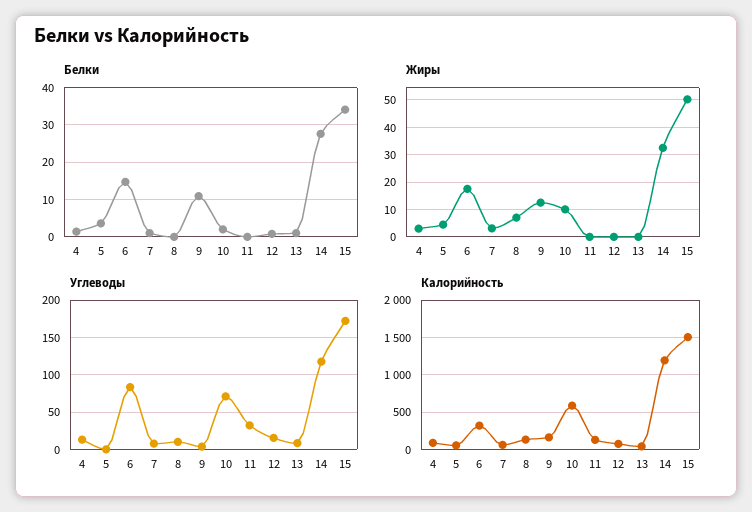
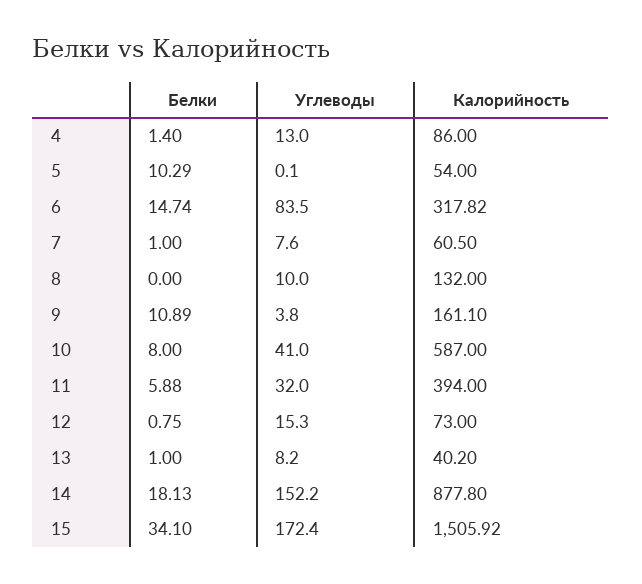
  {
    "Белки": {
      "4": 1.4,
-     "5": 4,
+     "5": 10.29,
      "6": 14.74,
      "7": 1,
      "8": 0,
      "9": 10.89,
-     "10": 2,
+     "10": 8,
-     "11": 0,
+     "11": 5.88,
      "12": 0.75,
      "13": 1,
-     "14": 28,
+     "14": 18.13,
      "15": 34.1
    },
-   "Жиры": {
-     "4": 2.5,
-     "5": 5,
-     "6": 17.5,
-     "7": 2.5,
-     "8": 7.5,
-     "9": 12.5,
-     "10": 10,
-     "11": 0,
-     "12": 0,
-     "13": 0,
-     "14": 32.5,
-     "15": 50
-   },
    "Углеводы": {
      "4": 13,
      "5": 0.1,
      "6": 83.5,
      "7": 7.6,
      "8": 10,
      "9": 3.8,
-     "10": 70,
+     "10": 41,
      "11": 32,
      "12": 15.3,
      "13": 8.2,
-     "14": 120,
+     "14": 152.2,
      "15": 172.4
    },
    "Калорийность": {
      "4": 86,
      "5": 54,
      "6": 317.82,
      "7": 60.5,
      "8": 132,
      "9": 161.1,
      "10": 587,
-     "11": 100,
+     "11": 394,
      "12": 73,
      "13": 40.2,
-     "14": 1200,
+     "14": 877.8,
      "15": 1505.92
    }
  }

